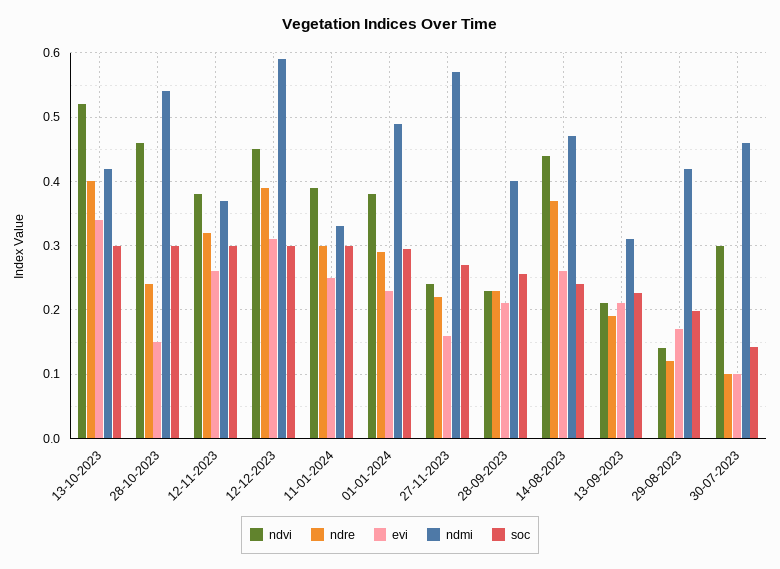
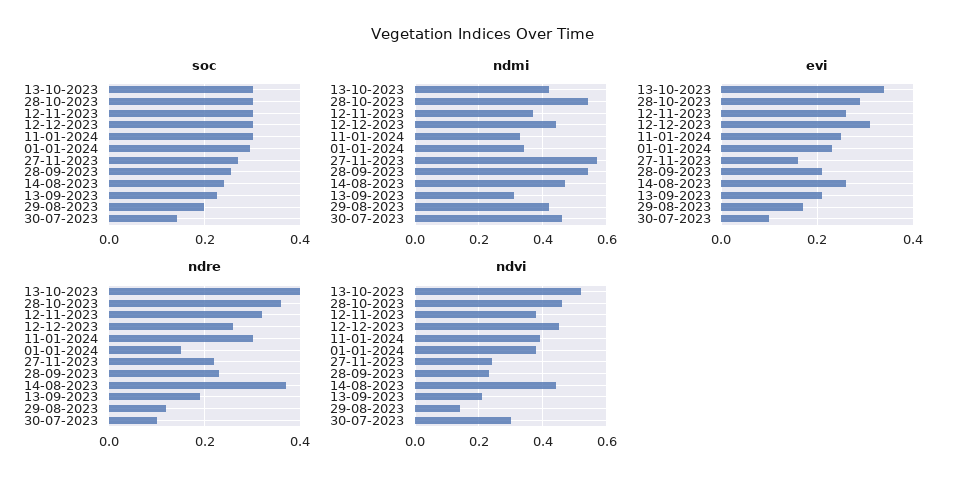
  {
    "ndvi": {
      "13-10-2023": 0.52,
      "28-10-2023": 0.46,
      "12-11-2023": 0.38,
      "12-12-2023": 0.45,
      "11-01-2024": 0.39,
      "01-01-2024": 0.38,
      "27-11-2023": 0.24,
      "28-09-2023": 0.23,
      "14-08-2023": 0.44,
      "13-09-2023": 0.21,
      "29-08-2023": 0.14,
      "30-07-2023": 0.3
    },
    "ndre": {
      "13-10-2023": 0.4,
-     "28-10-2023": 0.24,
+     "28-10-2023": 0.35,
      "12-11-2023": 0.32,
-     "12-12-2023": 0.39,
+     "12-12-2023": 0.25,
      "11-01-2024": 0.3,
-     "01-01-2024": 0.29,
+     "01-01-2024": 0.15,
      "27-11-2023": 0.22,
      "28-09-2023": 0.23,
      "14-08-2023": 0.37,
      "13-09-2023": 0.19,
      "29-08-2023": 0.12,
      "30-07-2023": 0.1
    },
    "evi": {
      "13-10-2023": 0.34,
-     "28-10-2023": 0.15,
+     "28-10-2023": 0.3,
      "12-11-2023": 0.26,
      "12-12-2023": 0.31,
      "11-01-2024": 0.25,
      "01-01-2024": 0.23,
      "27-11-2023": 0.16,
      "28-09-2023": 0.21,
      "14-08-2023": 0.26,
      "13-09-2023": 0.21,
      "29-08-2023": 0.17,
      "30-07-2023": 0.1
    },
    "ndmi": {
      "13-10-2023": 0.42,
      "28-10-2023": 0.54,
      "12-11-2023": 0.37,
-     "12-12-2023": 0.59,
+     "12-12-2023": 0.45,
      "11-01-2024": 0.33,
-     "01-01-2024": 0.49,
+     "01-01-2024": 0.35,
      "27-11-2023": 0.57,
-     "28-09-2023": 0.4,
+     "28-09-2023": 0.55,
      "14-08-2023": 0.47,
      "13-09-2023": 0.31,
      "29-08-2023": 0.42,
      "30-07-2023": 0.46
    },
    "soc": {
      "13-10-2023": 0.3,
      "28-10-2023": 0.3,
      "12-11-2023": 0.3,
      "12-12-2023": 0.3,
      "11-01-2024": 0.3,
      "01-01-2024": 0.29,
      "27-11-2023": 0.27,
      "28-09-2023": 0.26,
      "14-08-2023": 0.24,
      "13-09-2023": 0.23,
      "29-08-2023": 0.2,
      "30-07-2023": 0.14
    }
  }

